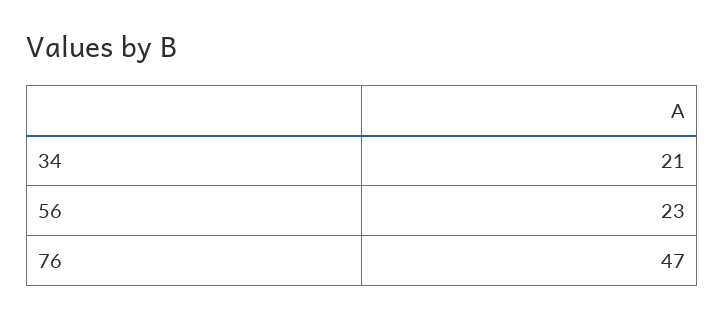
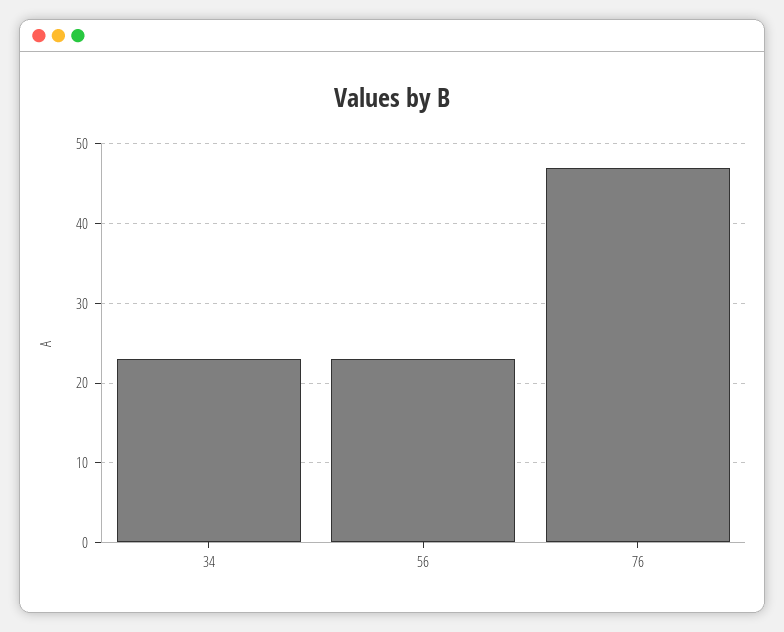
  {
-   "34": 21,
+   "34": 23,
    "56": 23,
    "76": 47
  }

